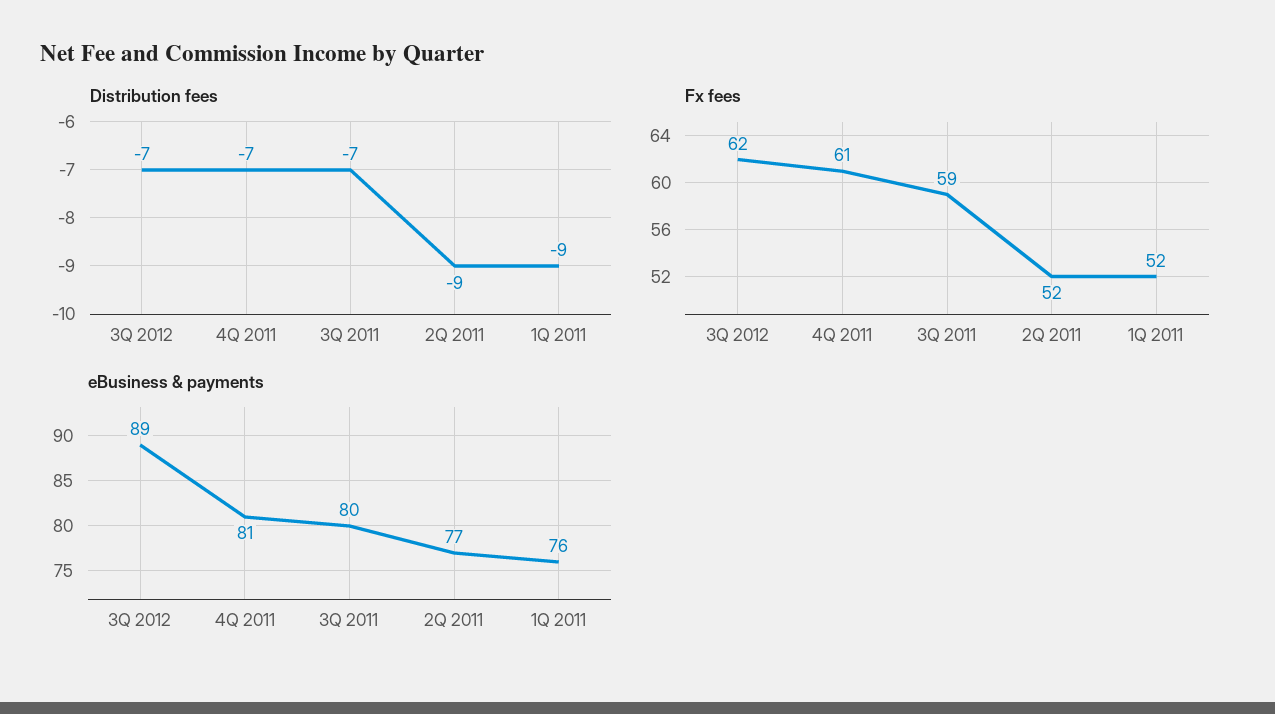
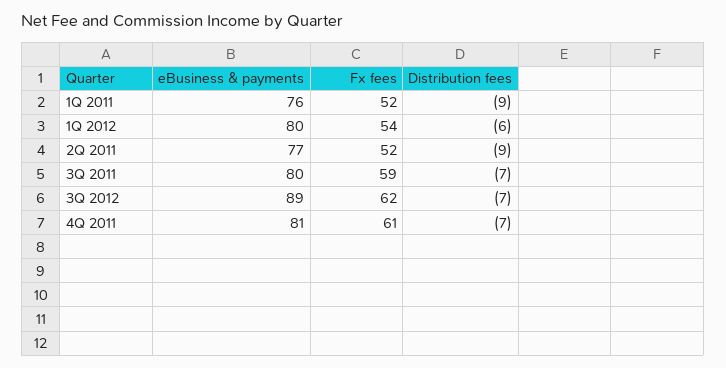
  {
    "Distribution fees": {
      "3Q 2012": -7,
      "4Q 2011": -7,
      "3Q 2011": -7,
      "2Q 2011": -9,
-     "1Q 2011": -9
+     "1Q 2011": -9,
+     "1Q 2012": -6
    },
    "Fx fees": {
      "3Q 2012": 62,
      "4Q 2011": 61,
      "3Q 2011": 59,
      "2Q 2011": 52,
-     "1Q 2011": 52
+     "1Q 2011": 52,
+     "1Q 2012": 54
    },
    "eBusiness & payments": {
      "3Q 2012": 89,
      "4Q 2011": 81,
      "3Q 2011": 80,
      "2Q 2011": 77,
-     "1Q 2011": 76
+     "1Q 2011": 76,
+     "1Q 2012": 80
    }
  }

